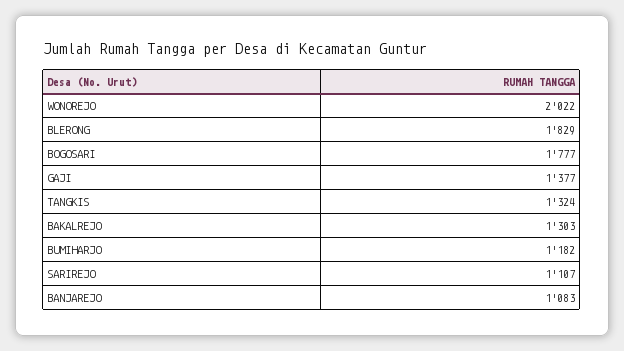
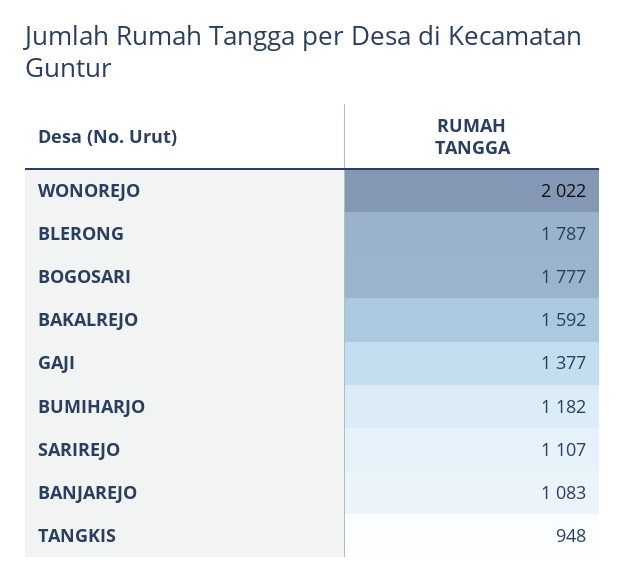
  {
    "WONOREJO": 2022,
-   "BLERONG": 1829,
+   "BLERONG": 1787,
    "BOGOSARI": 1777,
    "GAJI": 1377,
-   "TANGKIS": 1324,
+   "TANGKIS": 948,
-   "BAKALREJO": 1303,
+   "BAKALREJO": 1592,
    "BUMIHARJO": 1182,
    "SARIREJO": 1107,
    "BANJAREJO": 1083
  }

